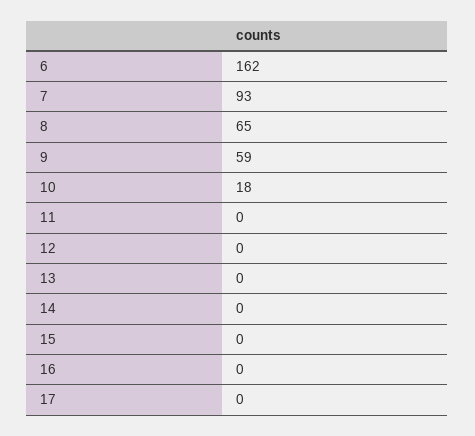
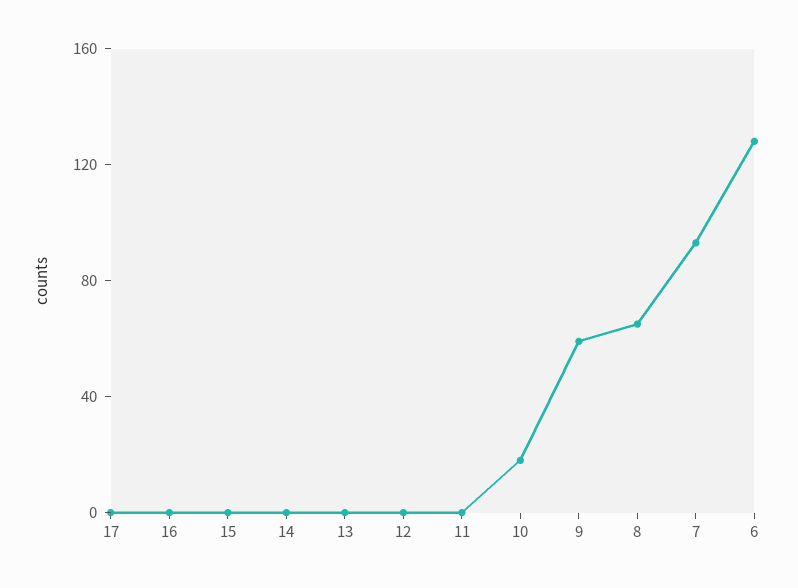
  {
-   "6": 162,
+   "6": 130,
    "7": 93,
    "8": 65,
    "9": 59,
    "10": 18,
    "11": 0,
    "12": 0,
    "13": 0,
    "14": 0,
    "15": 0,
    "16": 0,
    "17": 0
  }

